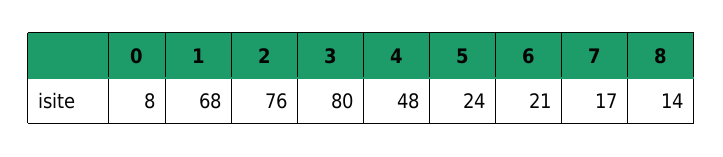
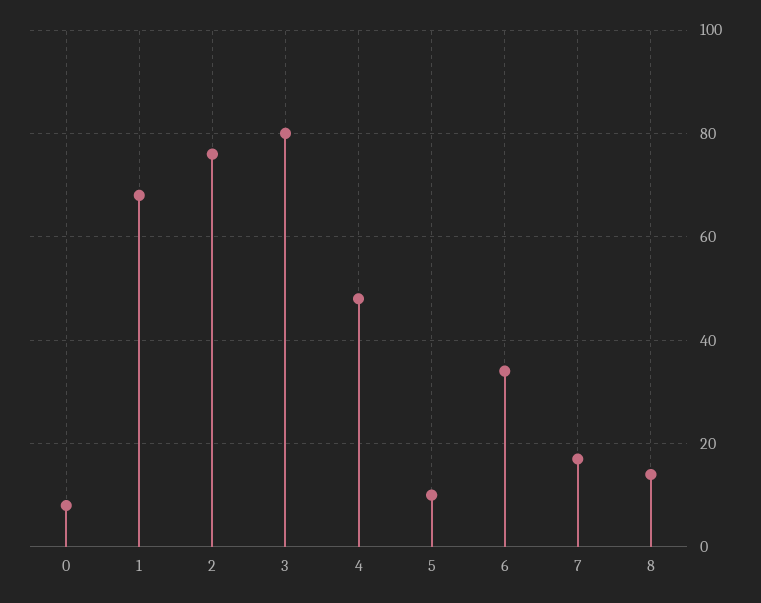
  {
    "0": 8,
    "1": 68,
    "2": 76,
    "3": 80,
    "4": 48,
-   "5": 24,
+   "5": 10,
-   "6": 21,
+   "6": 35,
    "7": 17,
    "8": 14
  }

